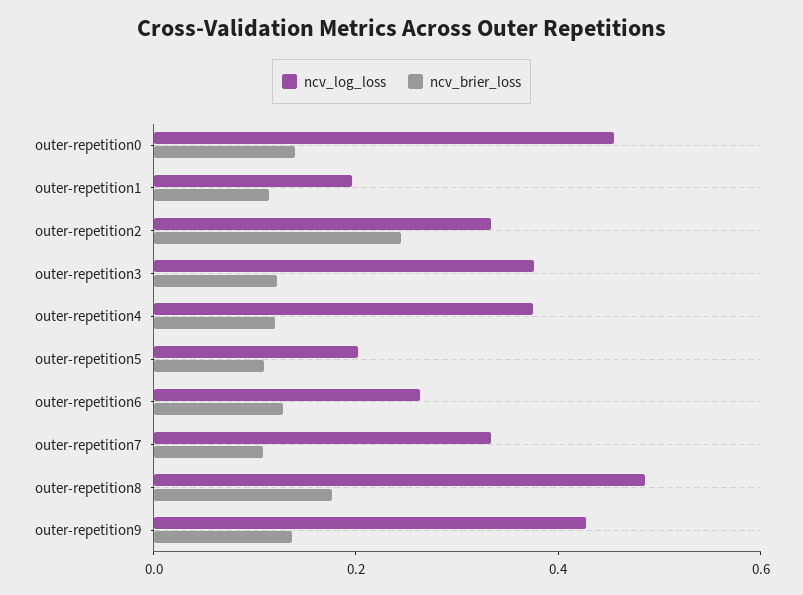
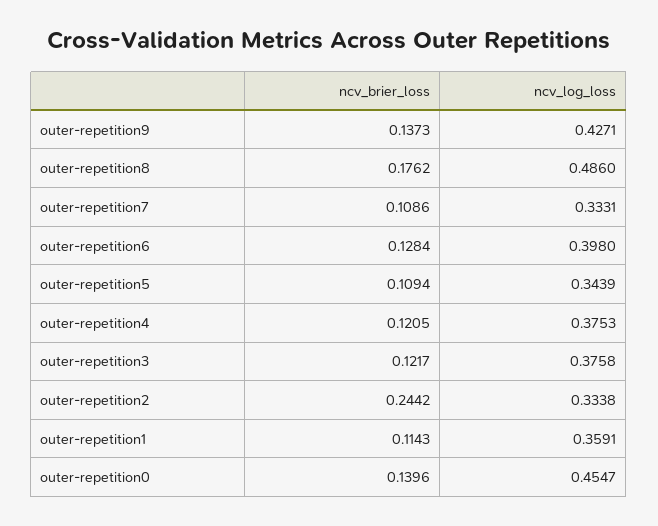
  {
    "ncv_log_loss": {
      "outer-repetition0": 0.4547,
-     "outer-repetition1": 0.2,
+     "outer-repetition1": 0.3591,
      "outer-repetition2": 0.3338,
      "outer-repetition3": 0.3758,
      "outer-repetition4": 0.3753,
-     "outer-repetition5": 0.2,
+     "outer-repetition5": 0.3439,
-     "outer-repetition6": 0.25,
+     "outer-repetition6": 0.398,
      "outer-repetition7": 0.3331,
      "outer-repetition8": 0.486,
      "outer-repetition9": 0.4271
    },
    "ncv_brier_loss": {
      "outer-repetition0": 0.1396,
      "outer-repetition1": 0.1143,
      "outer-repetition2": 0.2442,
      "outer-repetition3": 0.1217,
      "outer-repetition4": 0.1205,
      "outer-repetition5": 0.1094,
      "outer-repetition6": 0.1284,
      "outer-repetition7": 0.1086,
      "outer-repetition8": 0.1762,
      "outer-repetition9": 0.1373
    }
  }

